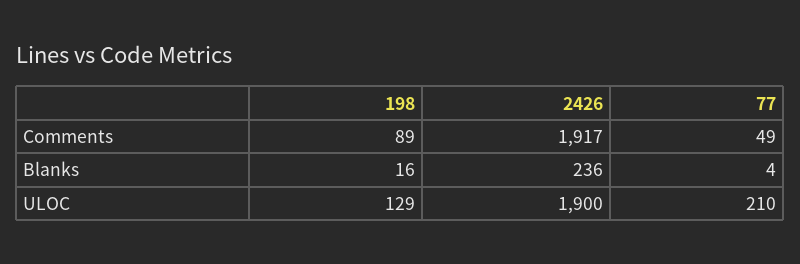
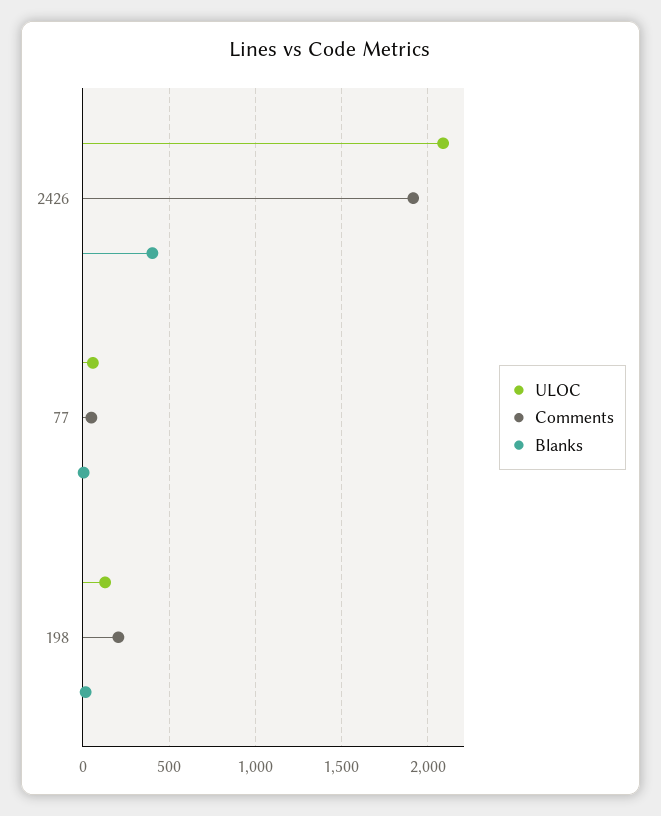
  {
    "Comments": {
-     "198": 89,
+     "198": 200,
      "2426": 1917,
      "77": 49
    },
    "Blanks": {
      "198": 16,
-     "2426": 236,
+     "2426": 400,
      "77": 4
    },
    "ULOC": {
      "198": 129,
-     "2426": 1900,
+     "2426": 2100,
-     "77": 210
+     "77": 50
    }
  }

